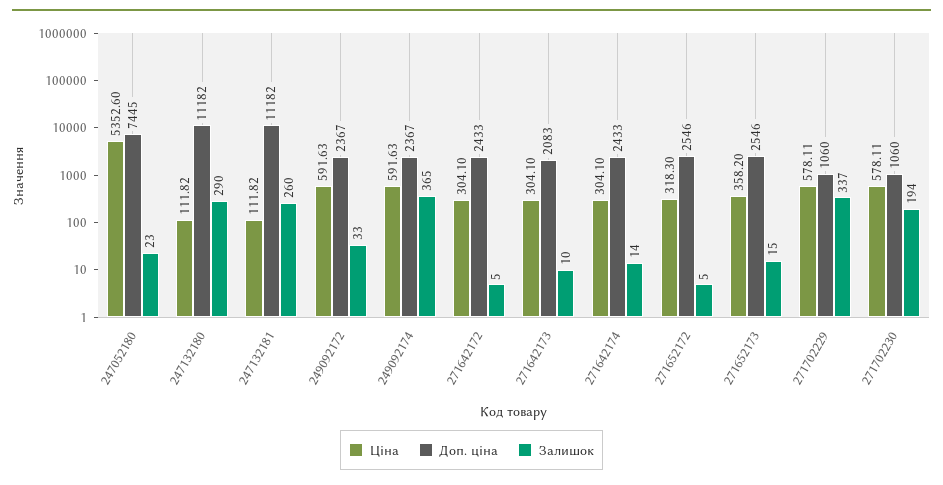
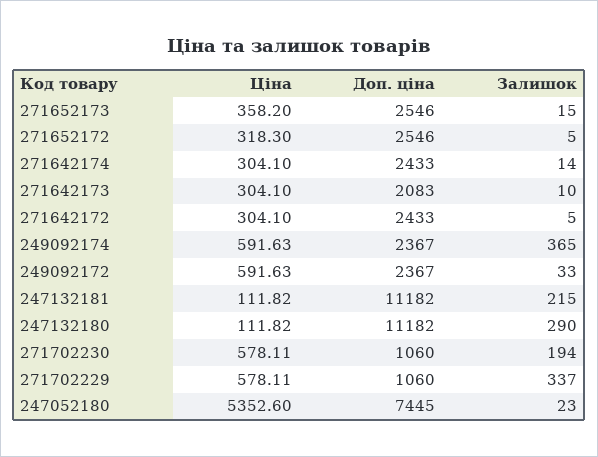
  {
    "Ціна": {
      "247052180": 5352.6,
      "247132180": 111.82,
      "247132181": 111.82,
      "249092172": 591.63,
      "249092174": 591.63,
      "271642172": 304.1,
      "271642173": 304.1,
      "271642174": 304.1,
      "271652172": 318.3,
      "271652173": 358.2,
      "271702229": 578.11,
      "271702230": 578.11
    },
    "Доп. ціна": {
      "247052180": 7445,
      "247132180": 11182,
      "247132181": 11182,
      "249092172": 2367,
      "249092174": 2367,
      "271642172": 2433,
      "271642173": 2083,
      "271642174": 2433,
      "271652172": 2546,
      "271652173": 2546,
      "271702229": 1060,
      "271702230": 1060
    },
    "Залишок": {
      "247052180": 23,
      "247132180": 290,
-     "247132181": 260,
+     "247132181": 215,
      "249092172": 33,
      "249092174": 365,
      "271642172": 5,
      "271642173": 10,
      "271642174": 14,
      "271652172": 5,
      "271652173": 15,
      "271702229": 337,
      "271702230": 194
    }
  }

